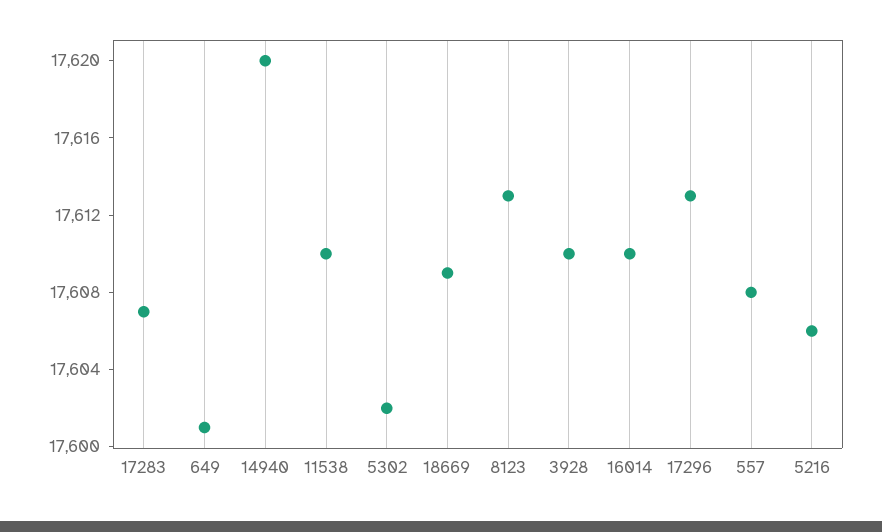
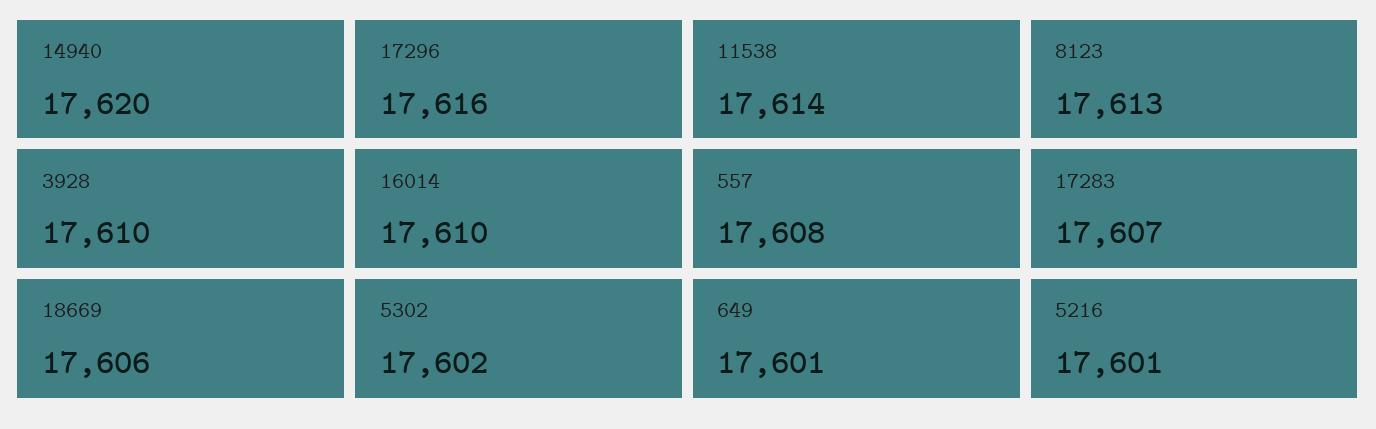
  {
    "17283": 17607,
    "649": 17601,
    "14940": 17620,
-   "11538": 17610,
+   "11538": 17614,
    "5302": 17602,
-   "18669": 17609,
+   "18669": 17606,
    "8123": 17613,
    "3928": 17610,
    "16014": 17610,
-   "17296": 17613,
+   "17296": 17616,
    "557": 17608,
-   "5216": 17606
+   "5216": 17601
  }

